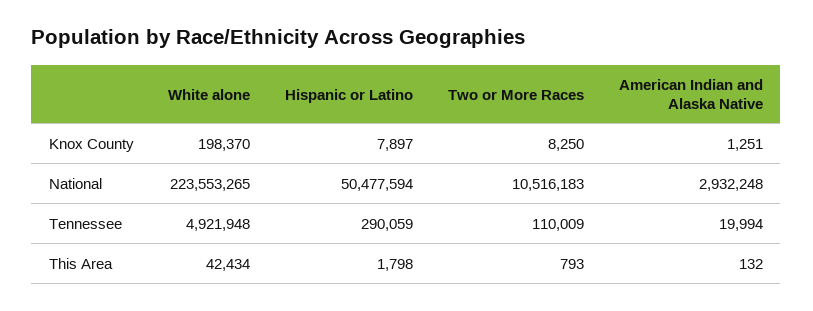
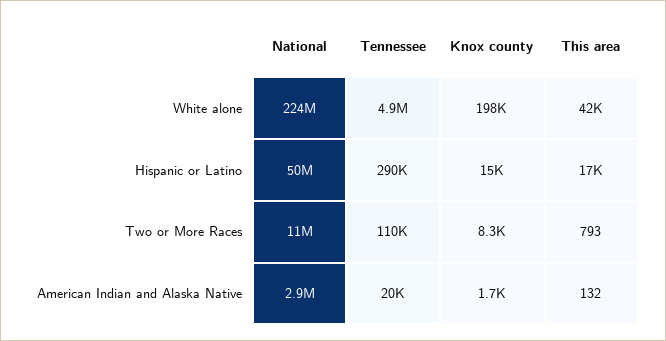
  {
    "White alone": {
      "Knox County": 198370,
      "National": 223553265,
      "Tennessee": 4921948,
      "This Area": 42434
    },
    "Hispanic or Latino": {
-     "Knox County": 7897,
+     "Knox County": 15000,
      "National": 50477594,
      "Tennessee": 290059,
-     "This Area": 1798
+     "This Area": 17000
    },
    "Two or More Races": {
      "Knox County": 8250,
      "National": 10516183,
      "Tennessee": 110009,
      "This Area": 793
    },
    "American Indian and Alaska Native": {
-     "Knox County": 1251,
+     "Knox County": 1700,
      "National": 2932248,
      "Tennessee": 19994,
      "This Area": 132
    }
  }

